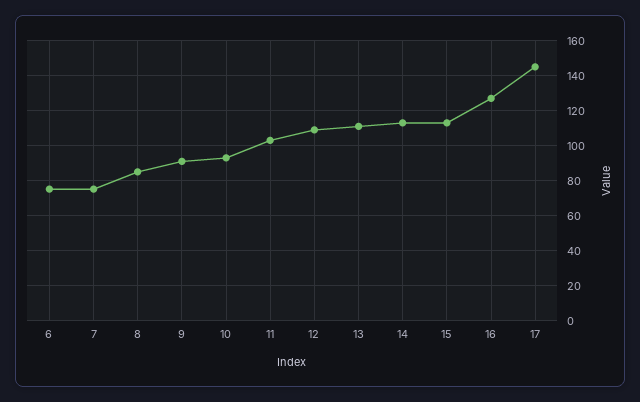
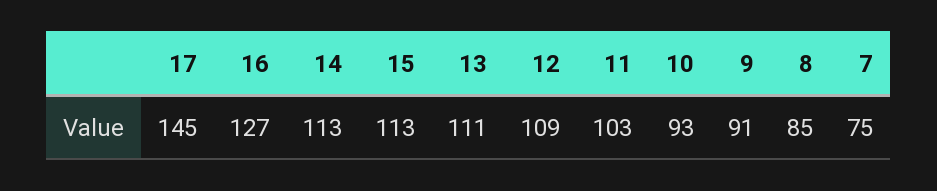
  {
-   "6": 75,
    "7": 75,
    "8": 85,
    "9": 91,
    "10": 93,
    "11": 103,
    "12": 109,
    "13": 111,
    "14": 113,
    "15": 113,
    "16": 127,
    "17": 145
  }

